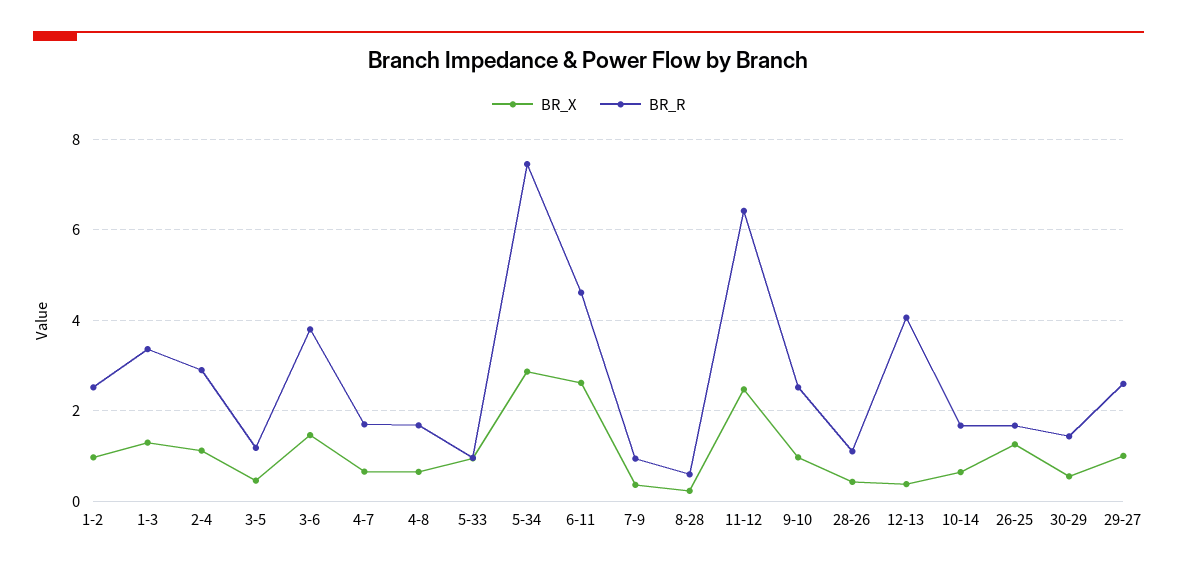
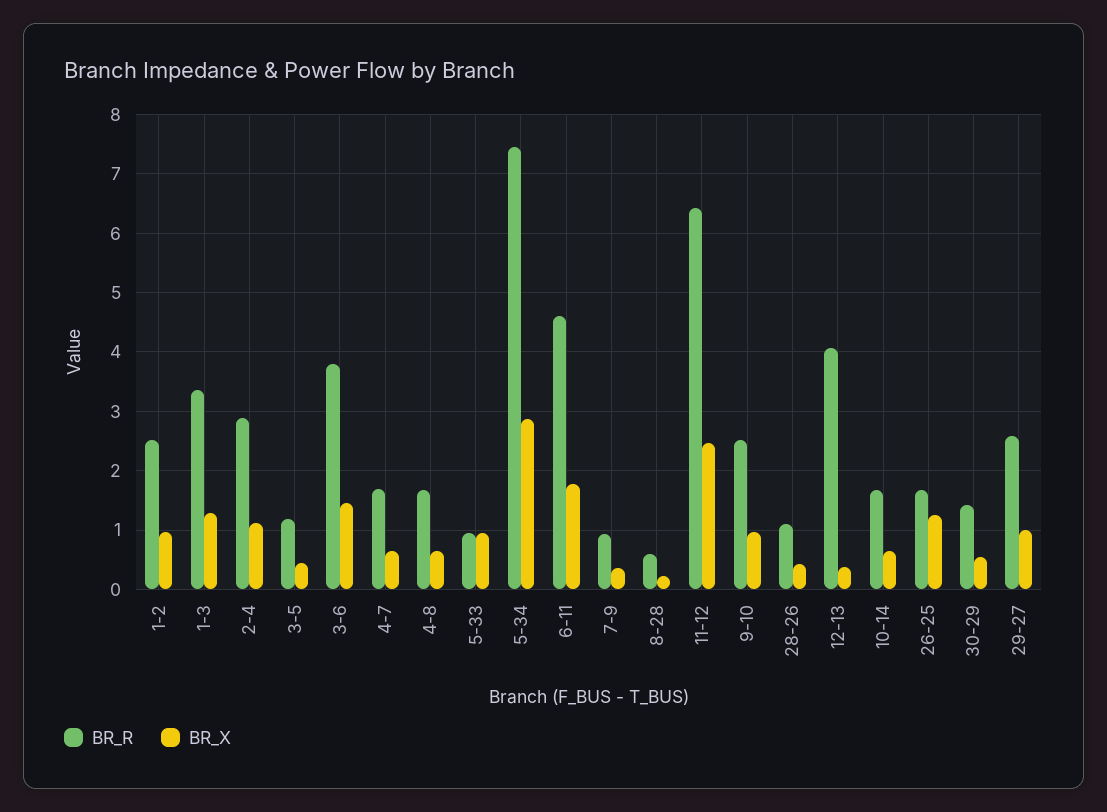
  {
    "BR_X": {
      "1-2": 1,
      "1-3": 1.2,
      "2-4": 1.2,
      "3-5": 0.4,
      "3-6": 1.4,
      "4-7": 0.6,
      "4-8": 0.6,
      "5-33": 1,
      "5-34": 2.8,
-     "6-11": 2.6,
+     "6-11": 1.8,
      "7-9": 0.4,
      "8-28": 0.2,
      "11-12": 2.4,
      "9-10": 1,
      "28-26": 0.4,
      "12-13": 0.4,
      "10-14": 0.6,
      "26-25": 1.2,
      "30-29": 0.6,
      "29-27": 1
    },
    "BR_R": {
      "1-2": 2.6,
      "1-3": 3.4,
      "2-4": 2.8,
      "3-5": 1.2,
      "3-6": 3.8,
      "4-7": 1.6,
      "4-8": 1.6,
      "5-33": 1,
      "5-34": 7.4,
      "6-11": 4.6,
      "7-9": 1,
      "8-28": 0.6,
      "11-12": 6.4,
      "9-10": 2.6,
      "28-26": 1,
      "12-13": 4,
      "10-14": 1.6,
      "26-25": 1.6,
      "30-29": 1.4,
      "29-27": 2.6
    }
  }

